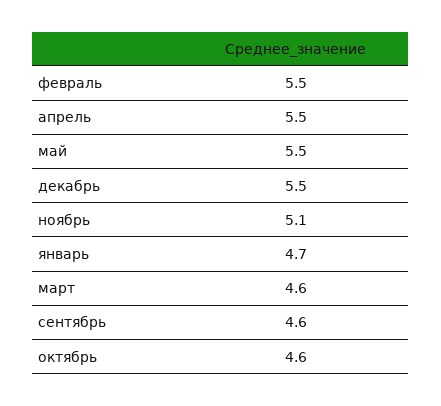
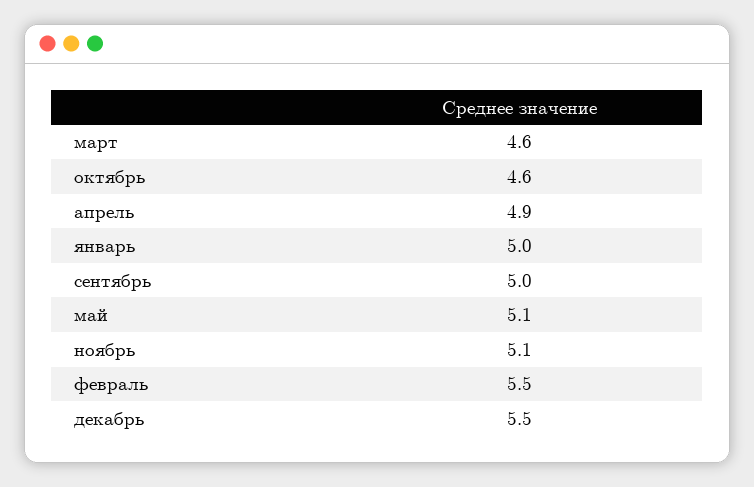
  {
    "февраль": 5.5,
-   "апрель": 5.5,
+   "апрель": 4.9,
-   "май": 5.5,
+   "май": 5.1,
    "декабрь": 5.5,
    "ноябрь": 5.1,
-   "январь": 4.7,
+   "январь": 5,
    "март": 4.6,
-   "сентябрь": 4.6,
+   "сентябрь": 5,
    "октябрь": 4.6
  }

